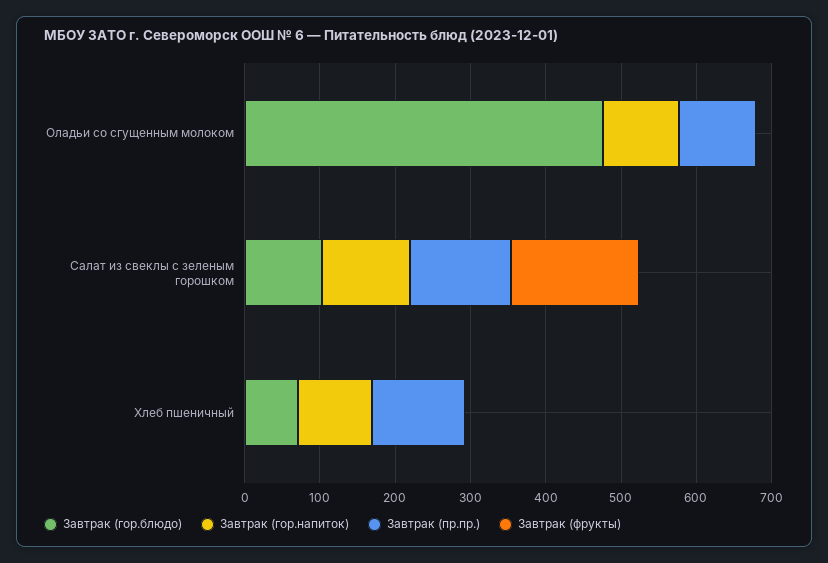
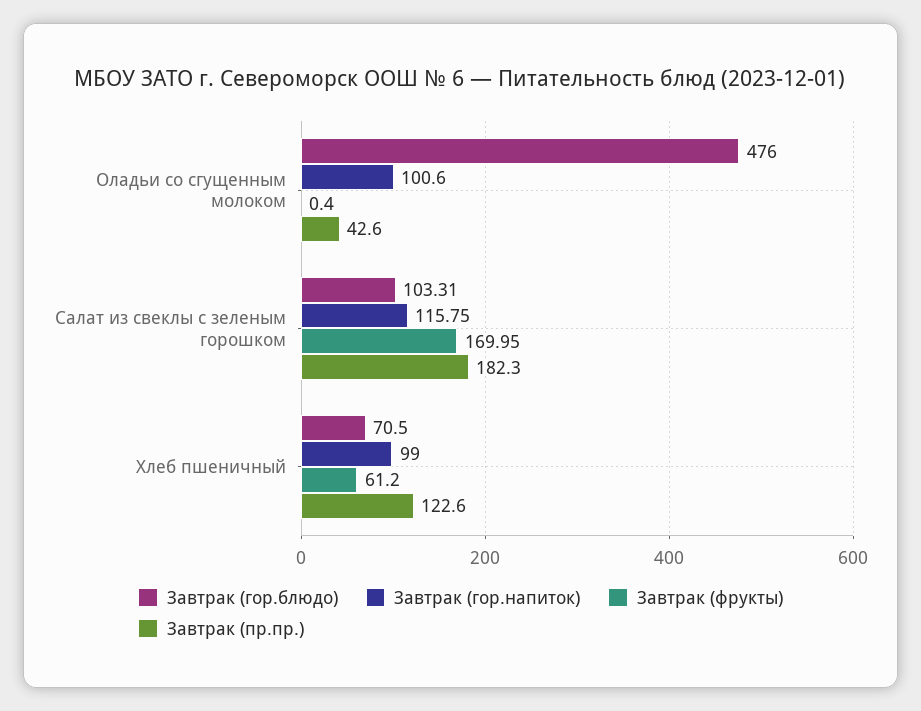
  {
    "Завтрак (гор.блюдо)": {
      "Оладьи со сгущенным молоком": 476,
      "Салат из свеклы с зеленым горошком": 103.31,
      "Хлеб пшеничный": 70.5
    },
    "Завтрак (гор.напиток)": {
      "Оладьи со сгущенным молоком": 100.6,
      "Салат из свеклы с зеленым горошком": 115.75,
      "Хлеб пшеничный": 99
    },
    "Завтрак (пр.пр.)": {
-     "Оладьи со сгущенным молоком": 100,
+     "Оладьи со сгущенным молоком": 42.6,
-     "Салат из свеклы с зеленым горошком": 140,
+     "Салат из свеклы с зеленым горошком": 182.3,
      "Хлеб пшеничный": 122.6
    },
    "Завтрак (фрукты)": {
      "Оладьи со сгущенным молоком": 0.4,
      "Салат из свеклы с зеленым горошком": 169.95,
-     "Хлеб пшеничный": 0
+     "Хлеб пшеничный": 61.2
    }
  }

